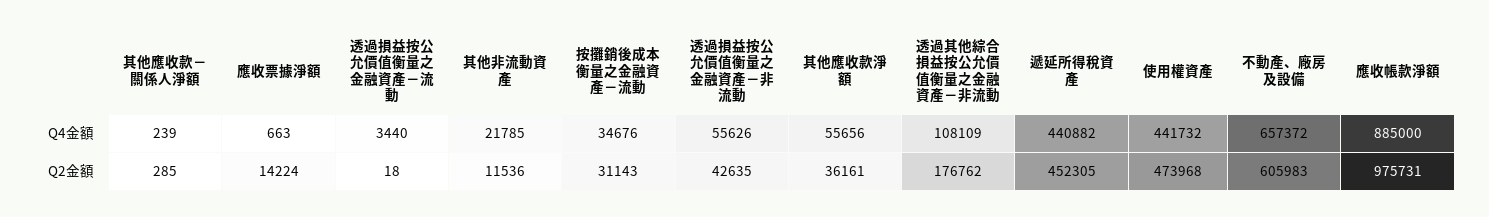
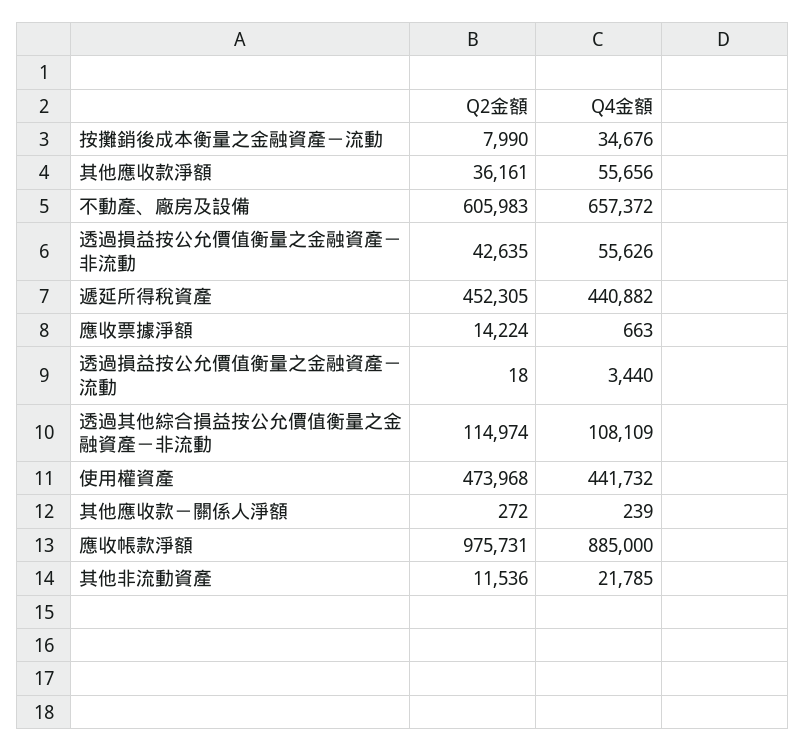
  {
    "其他應收款－關係人淨額": {
      "Q4金額": 239,
-     "Q2金額": 285
+     "Q2金額": 272
    },
    "應收票據淨額": {
      "Q4金額": 663,
      "Q2金額": 14224
    },
    "透過損益按公允價值衡量之金融資產－流動": {
      "Q4金額": 3440,
      "Q2金額": 18
    },
    "其他非流動資產": {
      "Q4金額": 21785,
      "Q2金額": 11536
    },
    "按攤銷後成本衡量之金融資產－流動": {
      "Q4金額": 34676,
-     "Q2金額": 31143
+     "Q2金額": 7990
    },
    "透過損益按公允價值衡量之金融資產－非流動": {
      "Q4金額": 55626,
      "Q2金額": 42635
    },
    "其他應收款淨額": {
      "Q4金額": 55656,
      "Q2金額": 36161
    },
    "透過其他綜合損益按公允價值衡量之金融資產－非流動": {
      "Q4金額": 108109,
-     "Q2金額": 176762
+     "Q2金額": 114974
    },
    "遞延所得稅資產": {
      "Q4金額": 440882,
      "Q2金額": 452305
    },
    "使用權資產": {
      "Q4金額": 441732,
      "Q2金額": 473968
    },
    "不動產、廠房及設備": {
      "Q4金額": 657372,
      "Q2金額": 605983
    },
    "應收帳款淨額": {
      "Q4金額": 885000,
      "Q2金額": 975731
    }
  }

